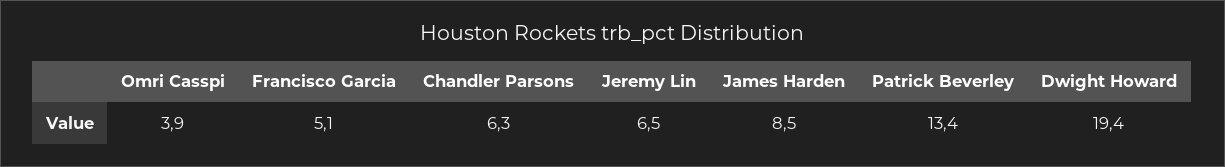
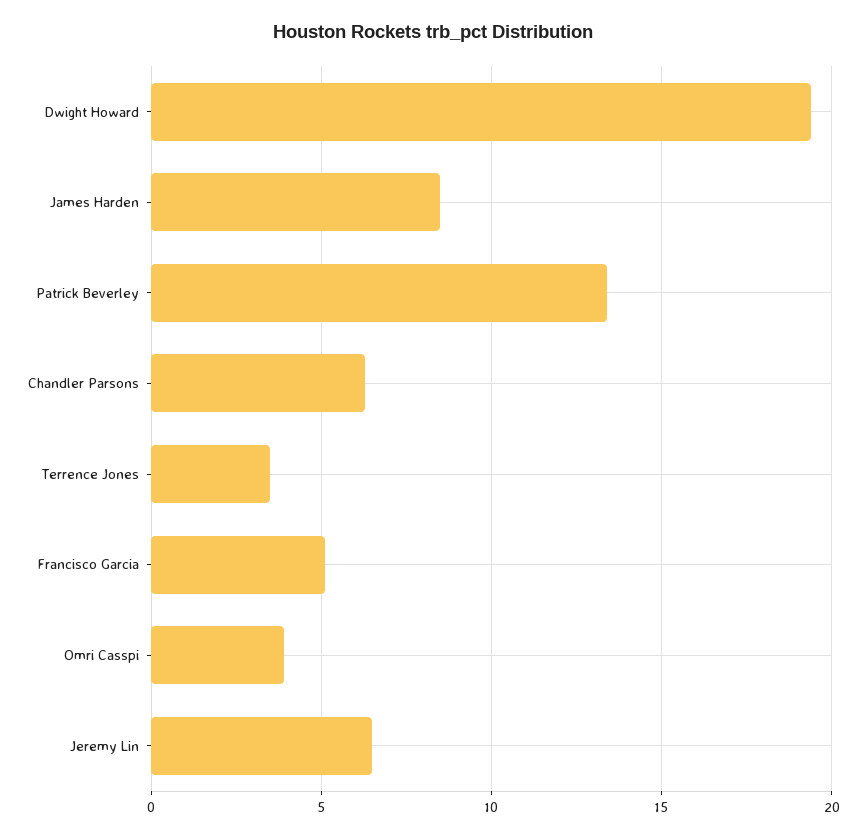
  {
    "Omri Casspi": 3.9,
    "Francisco Garcia": 5.1,
    "Chandler Parsons": 6.3,
    "Jeremy Lin": 6.5,
    "James Harden": 8.5,
    "Patrick Beverley": 13.4,
-   "Dwight Howard": 19.4
+   "Dwight Howard": 19.4,
+   "Terrence Jones": 3.5
  }

